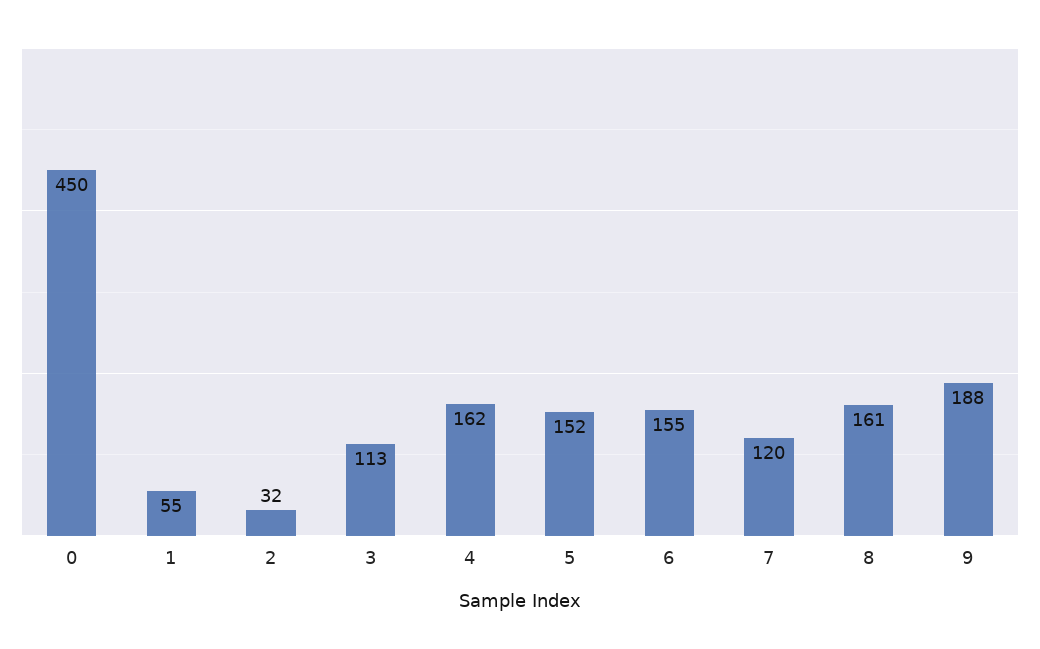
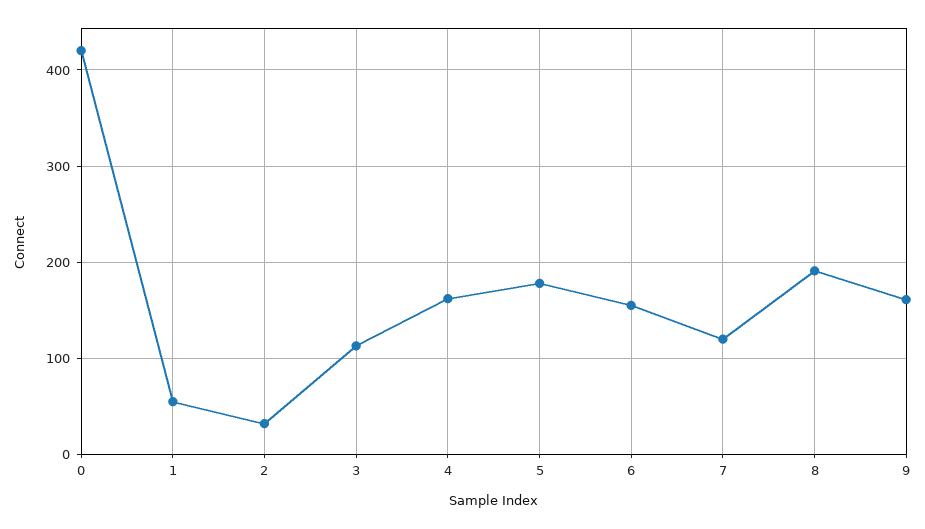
  {
-   "0": 450,
+   "0": 420,
    "1": 55,
    "2": 32,
    "3": 113,
    "4": 162,
-   "5": 152,
+   "5": 180,
    "6": 155,
    "7": 120,
-   "8": 161,
+   "8": 190,
-   "9": 188
+   "9": 160
  }

